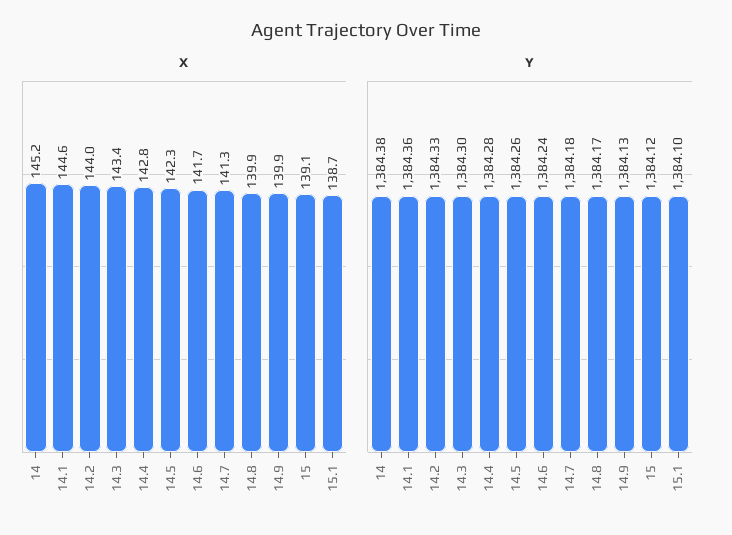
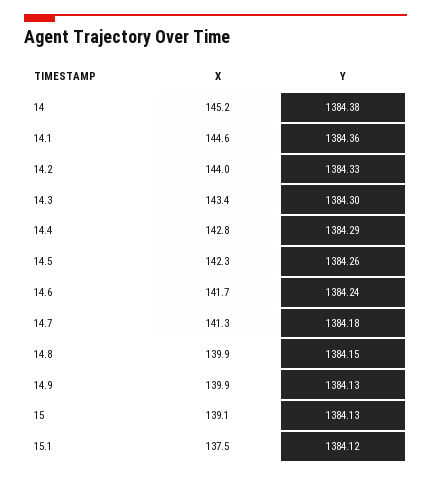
  {
    "X": {
      "14": 145.2,
      "14.1": 144.6,
      "14.2": 144,
      "14.3": 143.4,
      "14.4": 142.8,
      "14.5": 142.3,
      "14.6": 141.7,
      "14.7": 141.3,
      "14.8": 139.9,
      "14.9": 139.9,
      "15": 139.1,
-     "15.1": 138.7
+     "15.1": 137.5
    },
    "Y": {
      "14": 1384.38,
      "14.1": 1384.36,
      "14.2": 1384.33,
      "14.3": 1384.3,
-     "14.4": 1384.28,
+     "14.4": 1384.29,
      "14.5": 1384.26,
      "14.6": 1384.24,
      "14.7": 1384.18,
-     "14.8": 1384.17,
+     "14.8": 1384.15,
      "14.9": 1384.13,
-     "15": 1384.12,
+     "15": 1384.13,
-     "15.1": 1384.1
+     "15.1": 1384.12
    }
  }

